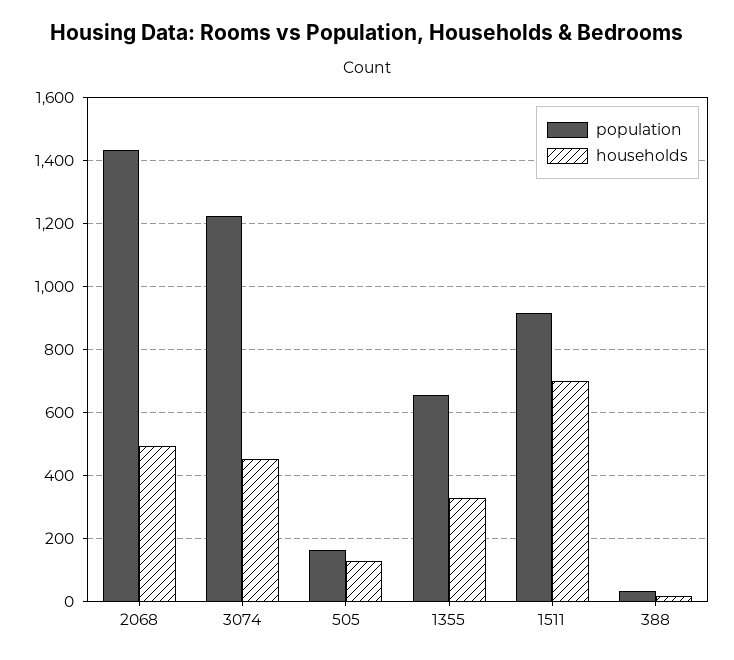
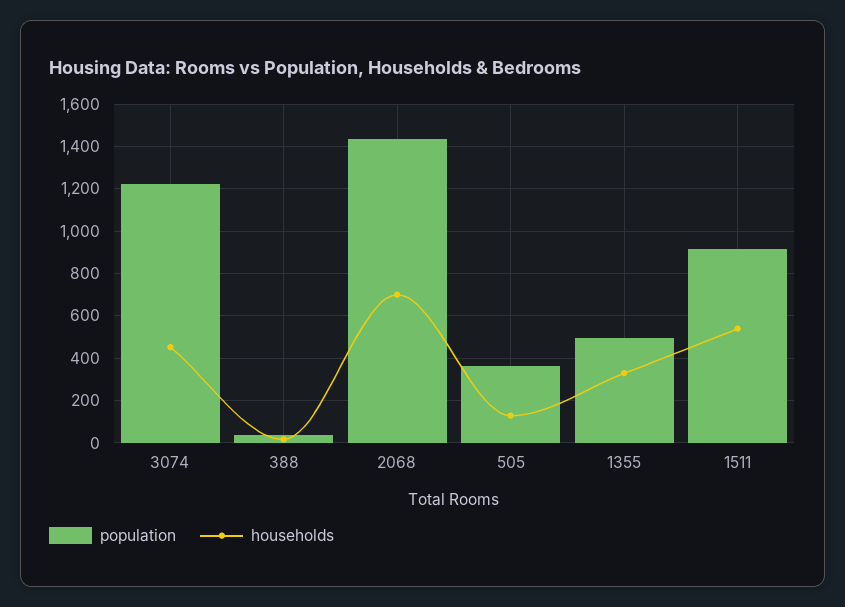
  {
    "population": {
      "2068": 1440,
      "3074": 1220,
-     "505": 160,
+     "505": 350,
-     "1355": 660,
+     "1355": 500,
      "1511": 920,
      "388": 40
    },
    "households": {
-     "2068": 500,
+     "2068": 700,
      "3074": 460,
      "505": 120,
      "1355": 320,
-     "1511": 700,
+     "1511": 550,
      "388": 20
    }
  }

